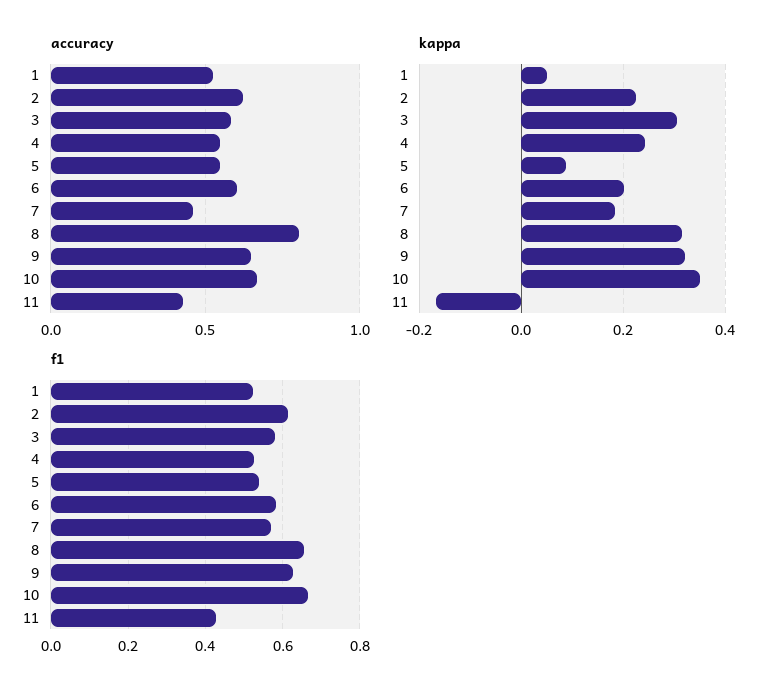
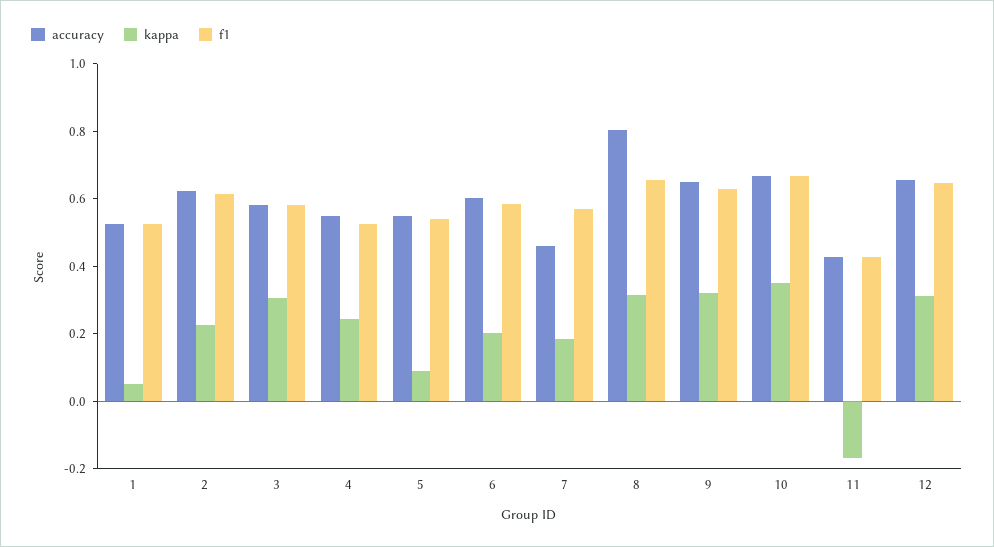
  {
    "accuracy": {
      "1": 0.5,
      "2": 0.6,
      "3": 0.6,
      "4": 0.55,
      "5": 0.55,
      "6": 0.6,
      "7": 0.45,
      "8": 0.8,
      "9": 0.65,
      "10": 0.65,
-     "11": 0.45
+     "11": 0.45,
+     "12": 0.65
    },
    "kappa": {
      "1": 0.04,
      "2": 0.22,
      "3": 0.3,
      "4": 0.24,
      "5": 0.08,
      "6": 0.2,
      "7": 0.18,
      "8": 0.32,
      "9": 0.32,
      "10": 0.36,
-     "11": -0.16
+     "11": -0.16,
+     "12": 0.3
    },
    "f1": {
      "1": 0.52,
      "2": 0.62,
      "3": 0.58,
      "4": 0.52,
      "5": 0.54,
      "6": 0.58,
      "7": 0.56,
      "8": 0.66,
      "9": 0.62,
      "10": 0.66,
-     "11": 0.42
+     "11": 0.42,
+     "12": 0.65
    }
  }

